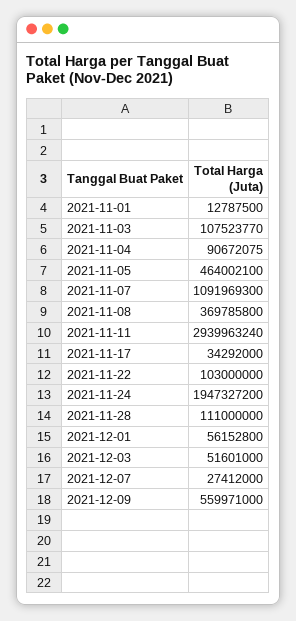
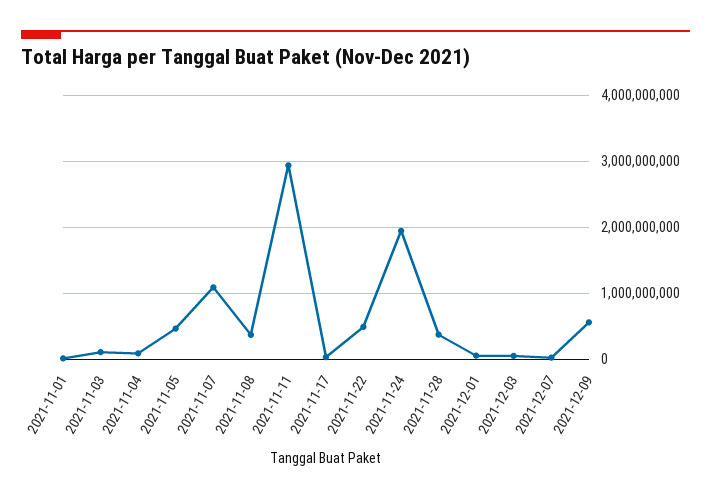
  {
    "2021-11-01": 12787500,
    "2021-11-03": 107523770,
    "2021-11-04": 90672075,
    "2021-11-05": 464002100,
    "2021-11-07": 1091969300,
    "2021-11-08": 369785800,
    "2021-11-11": 2939963240,
    "2021-11-17": 34292000,
-   "2021-11-22": 103000000,
+   "2021-11-22": 500000000,
    "2021-11-24": 1947327200,
-   "2021-11-28": 111000000,
+   "2021-11-28": 400000000,
    "2021-12-01": 56152800,
    "2021-12-03": 51601000,
    "2021-12-07": 27412000,
    "2021-12-09": 559971000
  }

